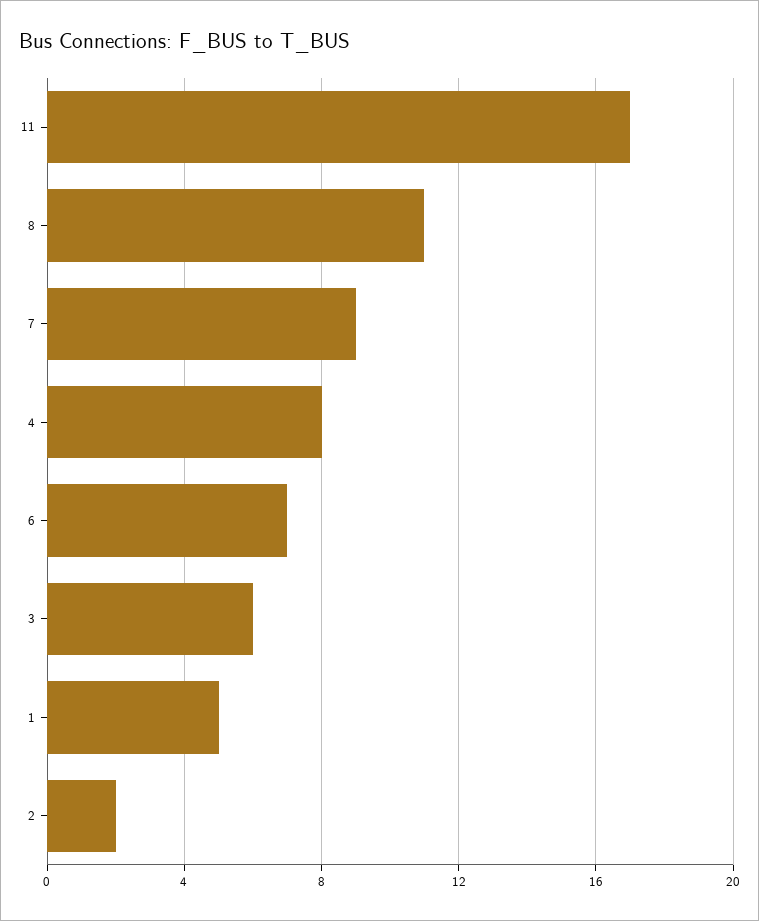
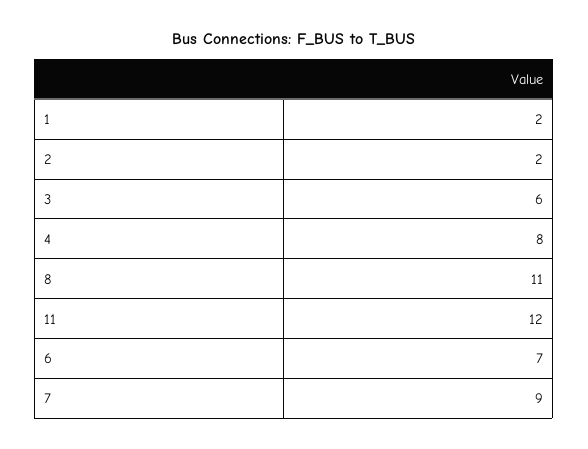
  {
-   "11": 17,
+   "11": 12,
    "8": 11,
    "7": 9,
    "4": 8,
    "6": 7,
    "3": 6,
-   "1": 5,
+   "1": 2,
    "2": 2
  }

